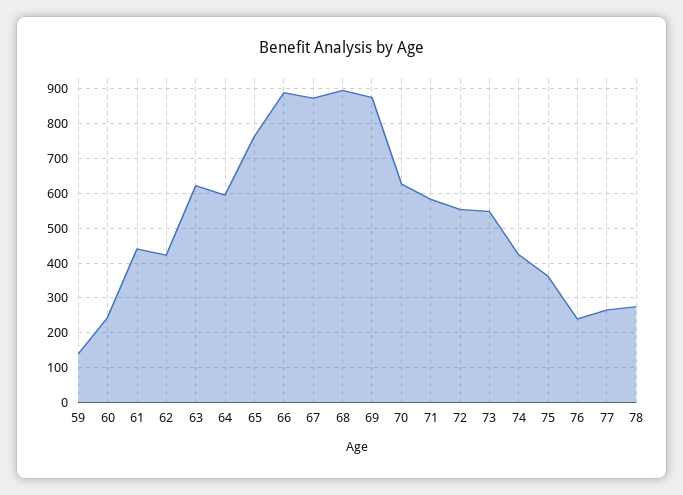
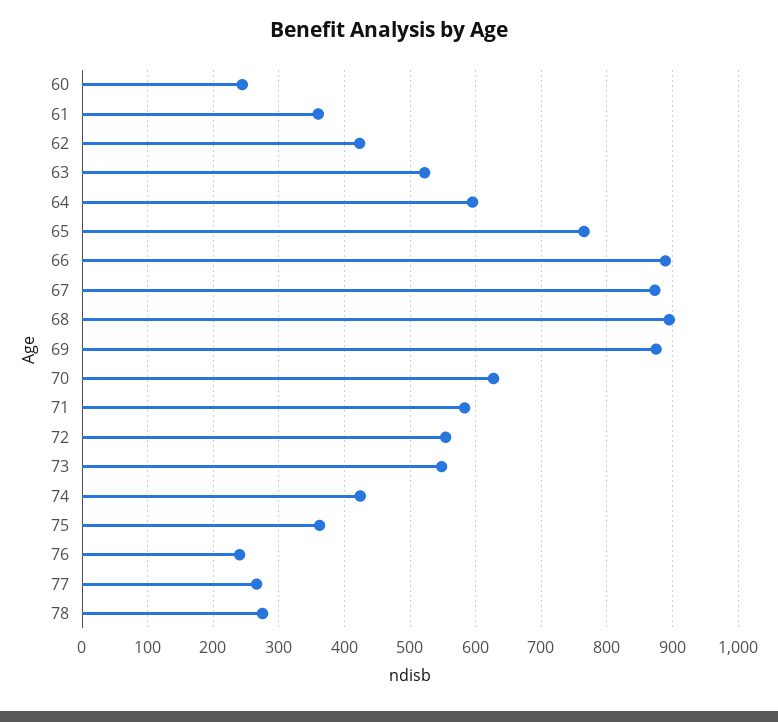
  {
-   "59": 140,
    "60": 240,
-   "61": 440,
+   "61": 360,
    "62": 420,
-   "63": 620,
+   "63": 520,
    "64": 600,
    "65": 770,
    "66": 890,
    "67": 870,
    "68": 900,
    "69": 880,
    "70": 630,
    "71": 580,
    "72": 550,
    "73": 550,
    "74": 420,
    "75": 360,
    "76": 240,
    "77": 270,
    "78": 280
  }

